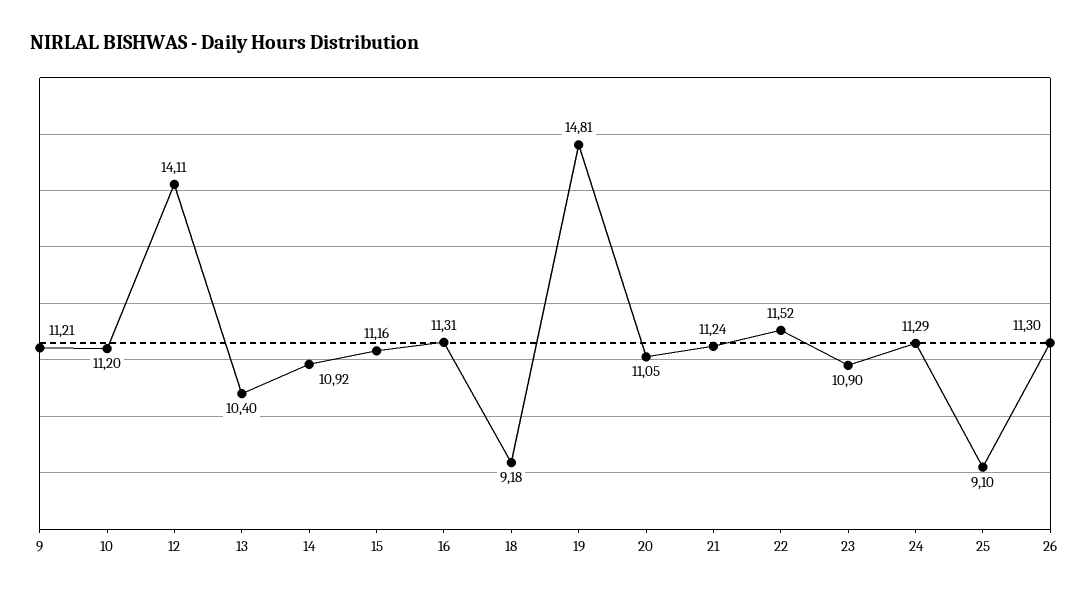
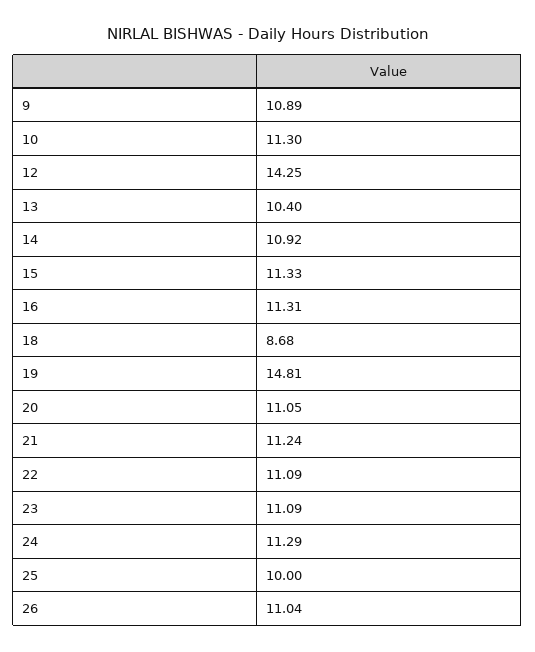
  {
-   "9": 11.21,
+   "9": 10.89,
-   "10": 11.2,
+   "10": 11.3,
-   "12": 14.11,
+   "12": 14.25,
    "13": 10.4,
    "14": 10.92,
-   "15": 11.16,
+   "15": 11.33,
    "16": 11.31,
-   "18": 9.18,
+   "18": 8.68,
    "19": 14.81,
    "20": 11.05,
    "21": 11.24,
-   "22": 11.52,
+   "22": 11.09,
-   "23": 10.9,
+   "23": 11.09,
    "24": 11.29,
-   "25": 9.1,
+   "25": 10,
-   "26": 11.3
+   "26": 11.04
  }

